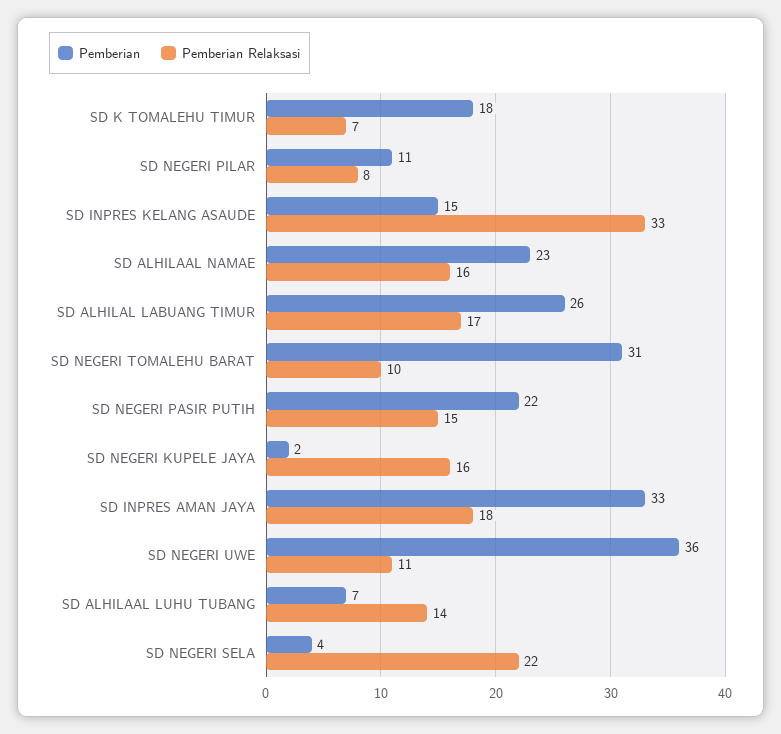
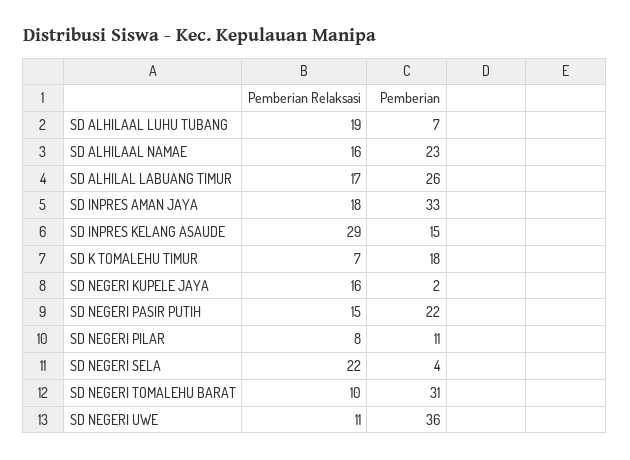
  {
    "Pemberian": {
      "SD K TOMALEHU TIMUR": 18,
      "SD NEGERI PILAR": 11,
      "SD INPRES KELANG ASAUDE": 15,
      "SD ALHILAAL NAMAE": 23,
      "SD ALHILAL LABUANG TIMUR": 26,
      "SD NEGERI TOMALEHU BARAT": 31,
      "SD NEGERI PASIR PUTIH": 22,
      "SD NEGERI KUPELE JAYA": 2,
      "SD INPRES AMAN JAYA": 33,
      "SD NEGERI UWE": 36,
      "SD ALHILAAL LUHU TUBANG": 7,
      "SD NEGERI SELA": 4
    },
    "Pemberian Relaksasi": {
      "SD K TOMALEHU TIMUR": 7,
      "SD NEGERI PILAR": 8,
-     "SD INPRES KELANG ASAUDE": 33,
+     "SD INPRES KELANG ASAUDE": 29,
      "SD ALHILAAL NAMAE": 16,
      "SD ALHILAL LABUANG TIMUR": 17,
      "SD NEGERI TOMALEHU BARAT": 10,
      "SD NEGERI PASIR PUTIH": 15,
      "SD NEGERI KUPELE JAYA": 16,
      "SD INPRES AMAN JAYA": 18,
      "SD NEGERI UWE": 11,
-     "SD ALHILAAL LUHU TUBANG": 14,
+     "SD ALHILAAL LUHU TUBANG": 19,
      "SD NEGERI SELA": 22
    }
  }

